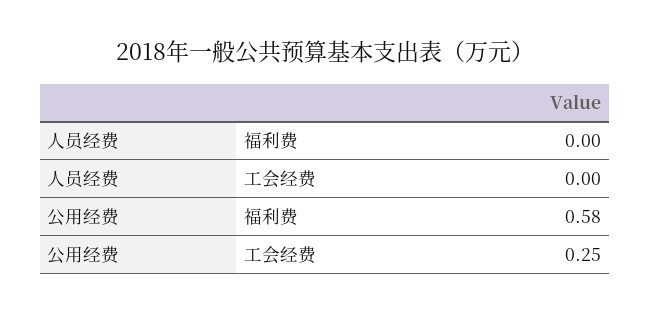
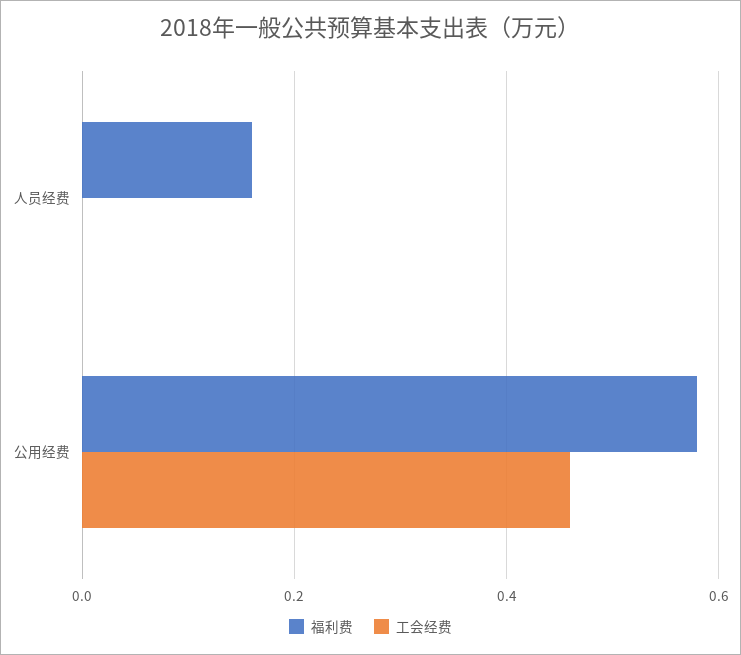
  {
    "福利费": {
-     "人员经费": 0,
+     "人员经费": 0.15,
      "公用经费": 0.58
    },
    "工会经费": {
      "人员经费": 0,
-     "公用经费": 0.25
+     "公用经费": 0.45
    }
  }

